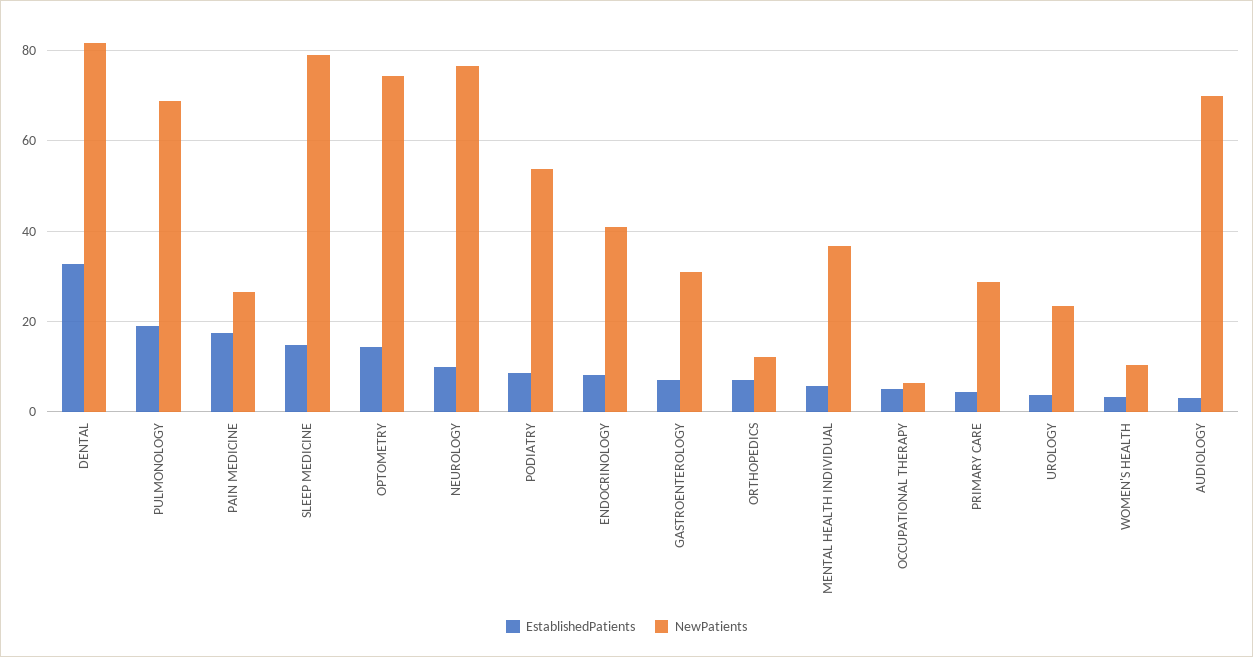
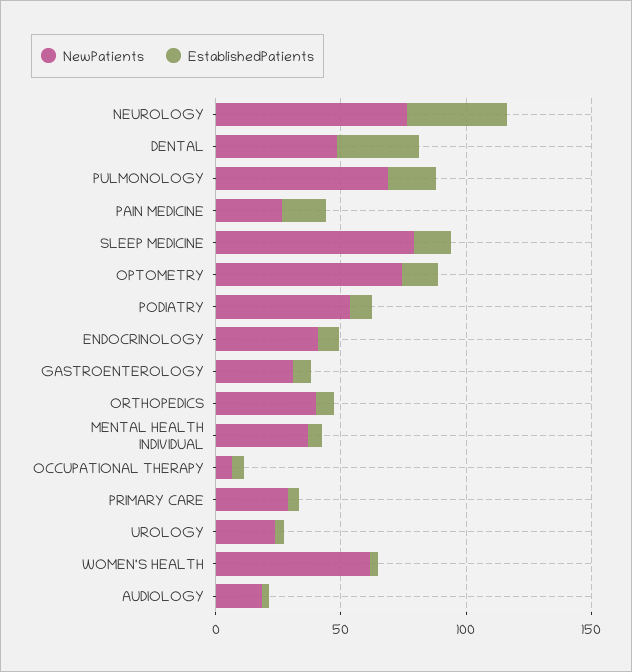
  {
    "EstablishedPatients": {
      "DENTAL": 32,
      "PULMONOLOGY": 20,
      "PAIN MEDICINE": 18,
      "SLEEP MEDICINE": 14,
      "OPTOMETRY": 14,
-     "NEUROLOGY": 10,
+     "NEUROLOGY": 40,
      "PODIATRY": 8,
      "ENDOCRINOLOGY": 8,
      "GASTROENTEROLOGY": 8,
      "ORTHOPEDICS": 8,
      "MENTAL HEALTH INDIVIDUAL": 6,
      "OCCUPATIONAL THERAPY": 6,
      "PRIMARY CARE": 4,
      "UROLOGY": 4,
      "WOMEN'S HEALTH": 4,
      "AUDIOLOGY": 4
    },
    "NewPatients": {
-     "DENTAL": 82,
+     "DENTAL": 50,
      "PULMONOLOGY": 68,
      "PAIN MEDICINE": 26,
      "SLEEP MEDICINE": 80,
      "OPTOMETRY": 74,
      "NEUROLOGY": 76,
      "PODIATRY": 54,
      "ENDOCRINOLOGY": 40,
      "GASTROENTEROLOGY": 30,
-     "ORTHOPEDICS": 12,
+     "ORTHOPEDICS": 40,
      "MENTAL HEALTH INDIVIDUAL": 36,
      "OCCUPATIONAL THERAPY": 6,
      "PRIMARY CARE": 28,
      "UROLOGY": 24,
-     "WOMEN'S HEALTH": 10,
+     "WOMEN'S HEALTH": 60,
-     "AUDIOLOGY": 70
+     "AUDIOLOGY": 20
    }
  }

